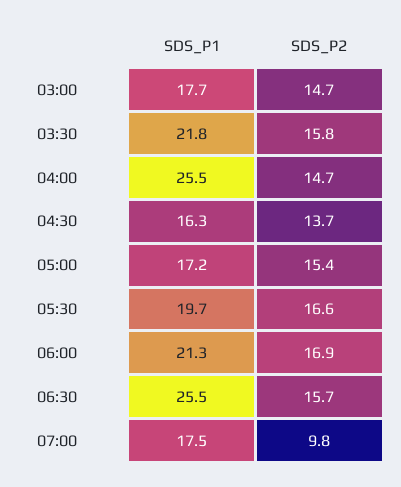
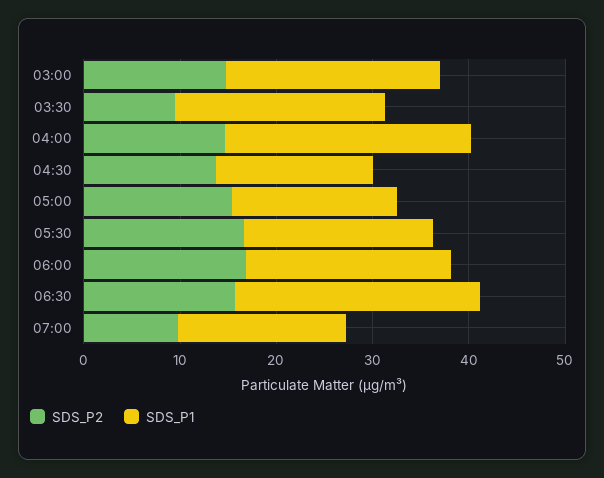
  {
    "SDS_P1": {
-     "03:00": 17.7,
+     "03:00": 22,
      "03:30": 21.8,
      "04:00": 25.5,
      "04:30": 16.3,
      "05:00": 17.2,
      "05:30": 19.7,
      "06:00": 21.3,
      "06:30": 25.5,
      "07:00": 17.5
    },
    "SDS_P2": {
      "03:00": 14.7,
-     "03:30": 15.8,
+     "03:30": 10,
      "04:00": 14.7,
      "04:30": 13.7,
      "05:00": 15.4,
      "05:30": 16.6,
      "06:00": 16.9,
      "06:30": 15.7,
      "07:00": 9.8
    }
  }

